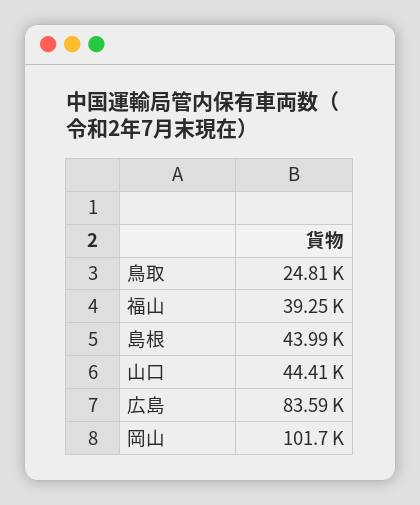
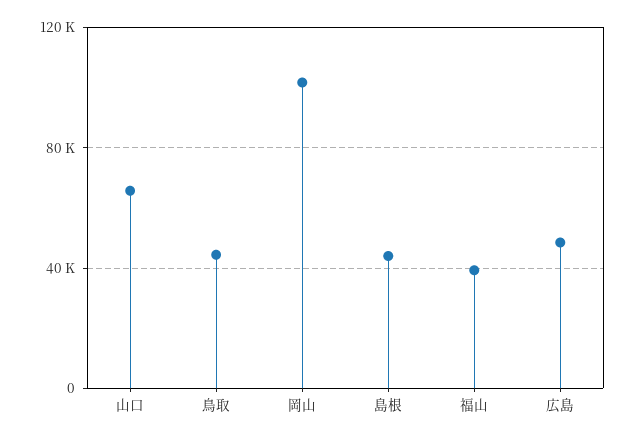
  {
-   "鳥取": 24810,
+   "鳥取": 45000,
    "福山": 39250,
    "島根": 43990,
-   "山口": 44410,
+   "山口": 65000,
-   "広島": 83590,
+   "広島": 50000,
    "岡山": 101700
  }

